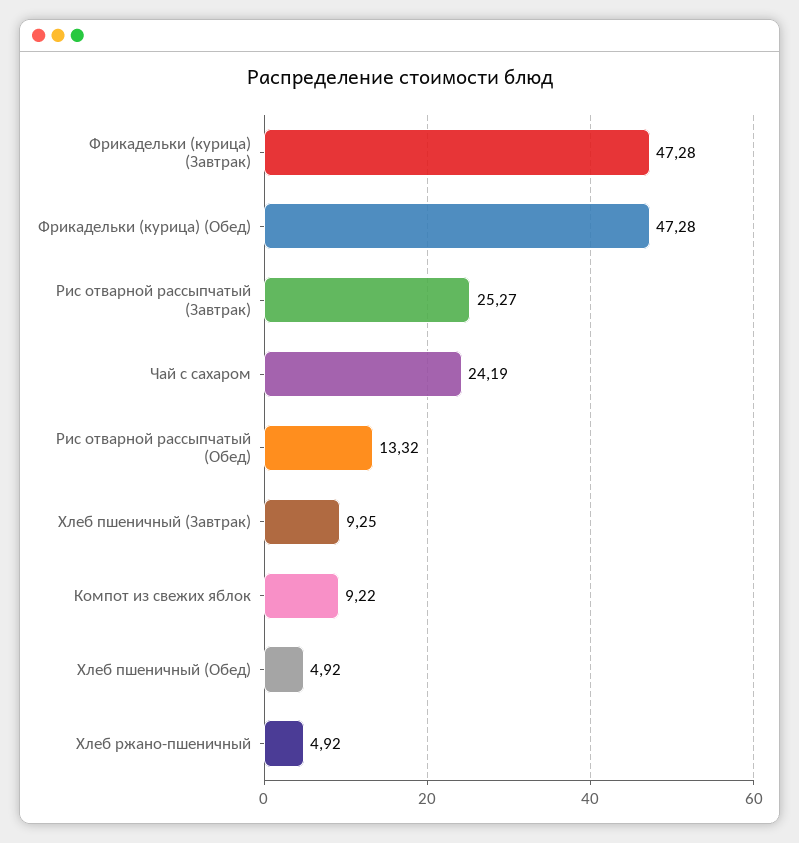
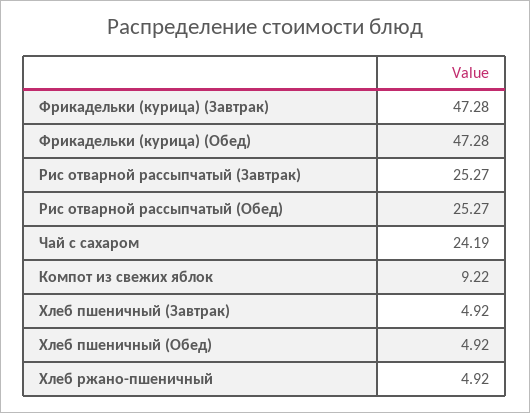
  {
    "Фрикадельки (курица) (Завтрак)": 47.28,
    "Фрикадельки (курица) (Обед)": 47.28,
    "Рис отварной рассыпчатый (Завтрак)": 25.27,
    "Чай с сахаром": 24.19,
-   "Рис отварной рассыпчатый (Обед)": 13.32,
+   "Рис отварной рассыпчатый (Обед)": 25.27,
-   "Хлеб пшеничный (Завтрак)": 9.25,
+   "Хлеб пшеничный (Завтрак)": 4.92,
    "Компот из свежих яблок": 9.22,
    "Хлеб пшеничный (Обед)": 4.92,
    "Хлеб ржано-пшеничный": 4.92
  }

